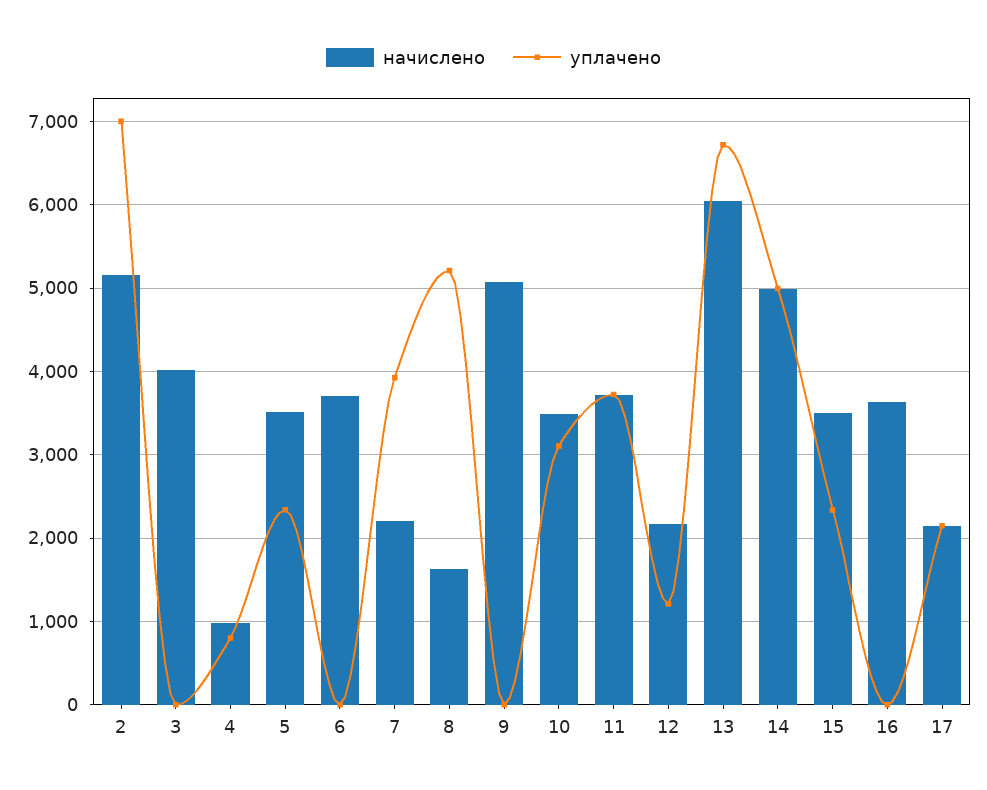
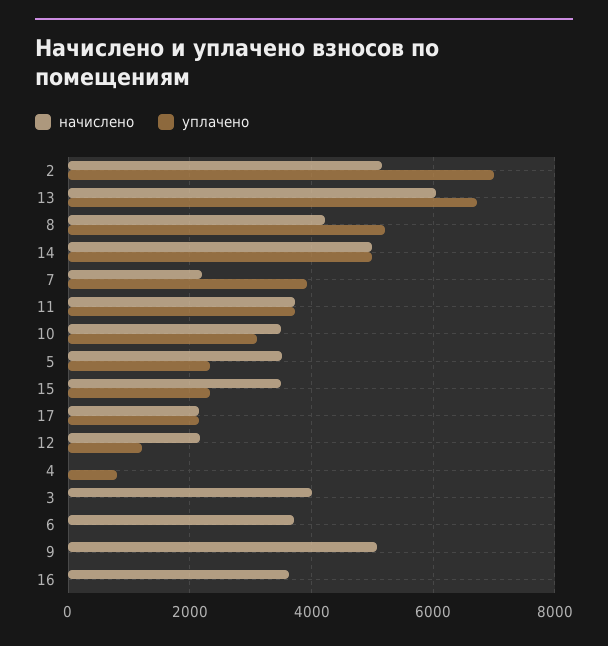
  {
    "начислено": {
      "2": 5200,
      "3": 4000,
-     "4": 1000,
+     "4": 0,
      "5": 3500,
      "6": 3700,
      "7": 2200,
-     "8": 1600,
+     "8": 4200,
      "9": 5100,
      "10": 3500,
      "11": 3700,
      "12": 2200,
      "13": 6000,
      "14": 5000,
      "15": 3500,
      "16": 3600,
      "17": 2100
    },
    "уплачено": {
      "2": 7000,
      "3": 0,
      "4": 800,
      "5": 2300,
      "6": 0,
      "7": 3900,
      "8": 5200,
      "9": 0,
      "10": 3100,
      "11": 3700,
      "12": 1200,
      "13": 6700,
      "14": 5000,
      "15": 2300,
      "16": 0,
      "17": 2100
    }
  }

